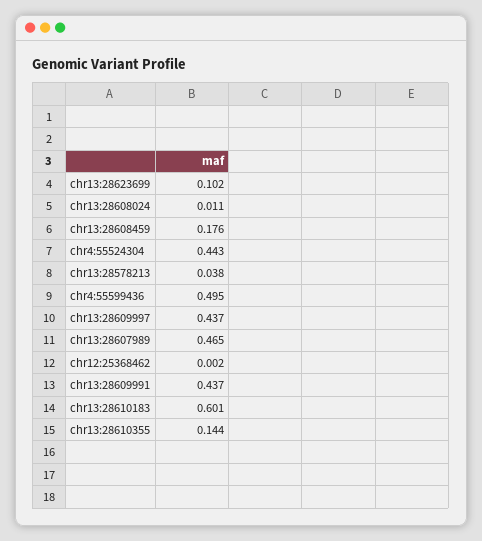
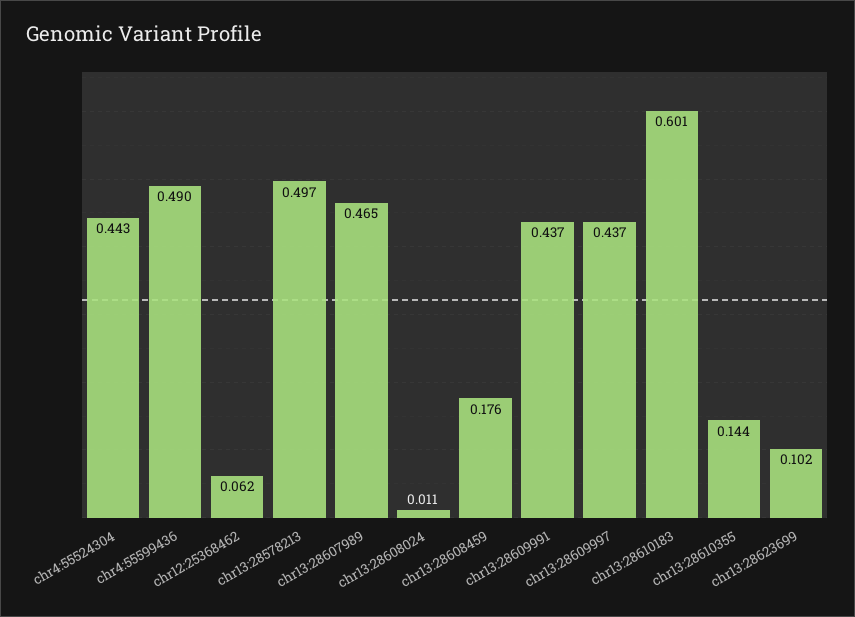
  {
    "chr13:28623699": 0.102,
    "chr13:28608024": 0.011,
    "chr13:28608459": 0.176,
    "chr4:55524304": 0.443,
-   "chr13:28578213": 0.038,
+   "chr13:28578213": 0.497,
-   "chr4:55599436": 0.495,
+   "chr4:55599436": 0.49,
    "chr13:28609997": 0.437,
    "chr13:28607989": 0.465,
-   "chr12:25368462": 0.002,
+   "chr12:25368462": 0.062,
    "chr13:28609991": 0.437,
    "chr13:28610183": 0.601,
    "chr13:28610355": 0.144
  }

